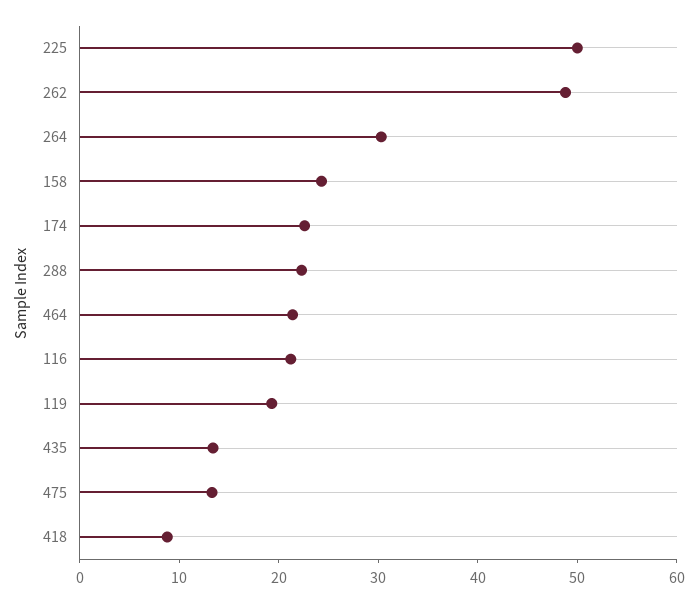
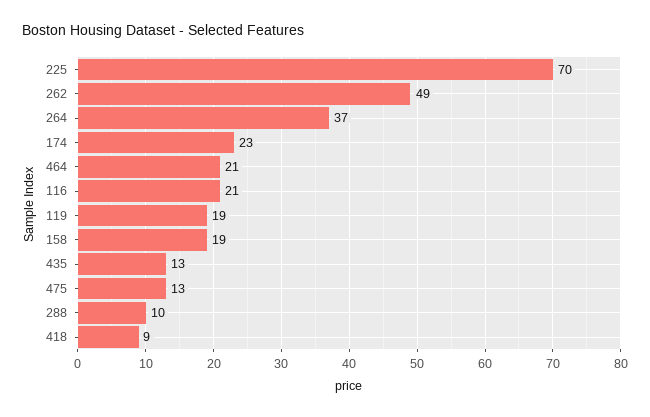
  {
-   "225": 50,
+   "225": 70,
    "262": 49,
-   "264": 30,
+   "264": 37,
-   "158": 24,
+   "158": 19,
    "174": 23,
-   "288": 22,
+   "288": 10,
    "464": 21,
    "116": 21,
    "119": 19,
    "435": 13,
    "475": 13,
    "418": 9
  }

